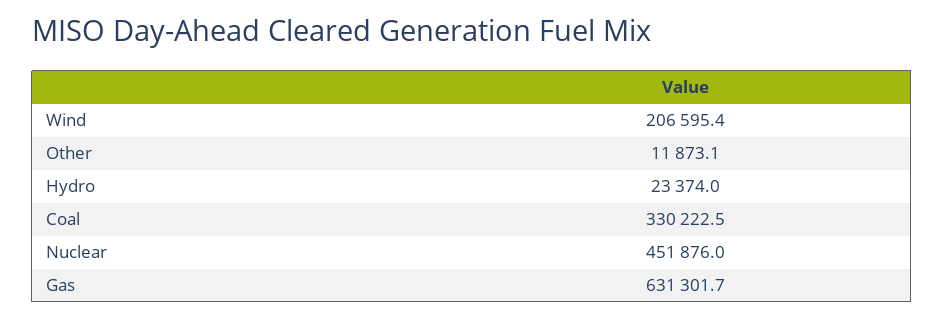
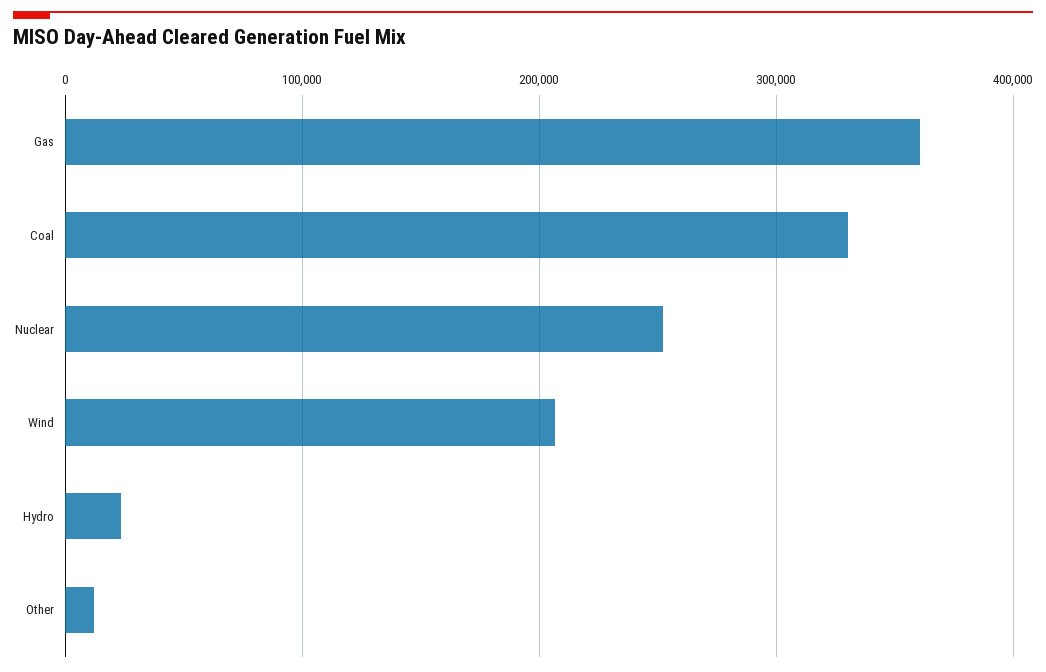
  {
    "Wind": 206595.4,
    "Other": 11873.1,
    "Hydro": 23374,
    "Coal": 330222.5,
-   "Nuclear": 451876,
+   "Nuclear": 250000,
-   "Gas": 631301.7
+   "Gas": 360000
  }

